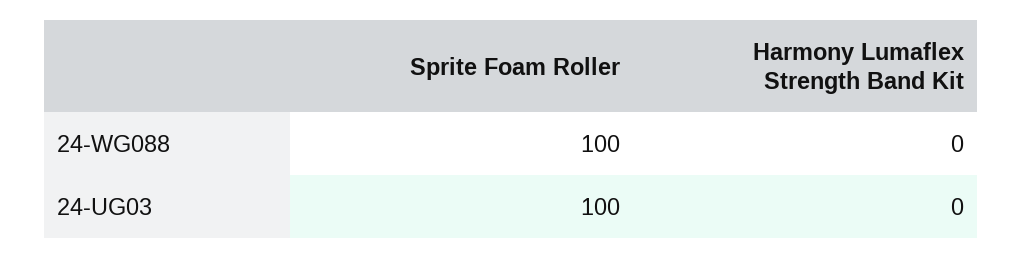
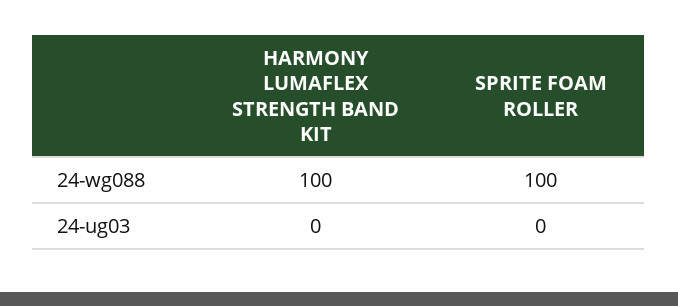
  {
    "Sprite Foam Roller": {
      "24-WG088": 100,
-     "24-UG03": 100
+     "24-UG03": 0
    },
    "Harmony Lumaflex Strength Band Kit": {
-     "24-WG088": 0,
+     "24-WG088": 100,
      "24-UG03": 0
    }
  }

